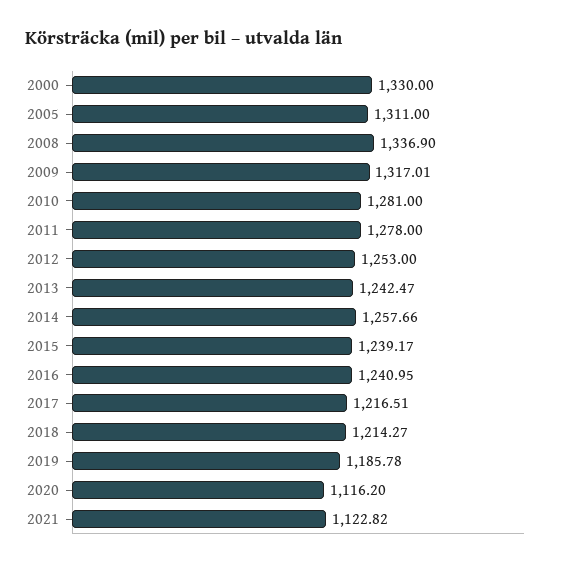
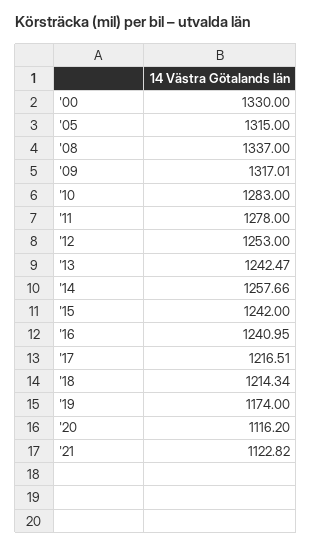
  {
    "2000": 1330,
-   "2005": 1311,
+   "2005": 1315,
-   "2008": 1336.9,
+   "2008": 1337,
    "2009": 1317.01,
-   "2010": 1281,
+   "2010": 1283,
    "2011": 1278,
    "2012": 1253,
    "2013": 1242.47,
    "2014": 1257.66,
-   "2015": 1239.17,
+   "2015": 1242,
    "2016": 1240.95,
    "2017": 1216.51,
-   "2018": 1214.27,
+   "2018": 1214.34,
-   "2019": 1185.78,
+   "2019": 1174,
    "2020": 1116.2,
    "2021": 1122.82
  }

